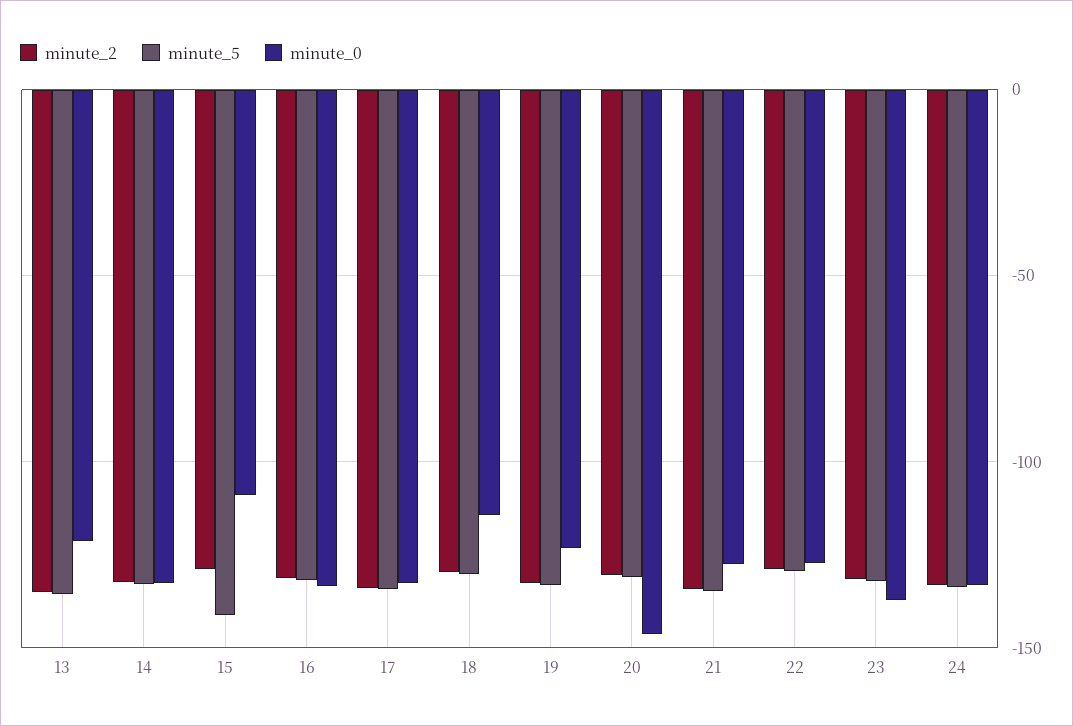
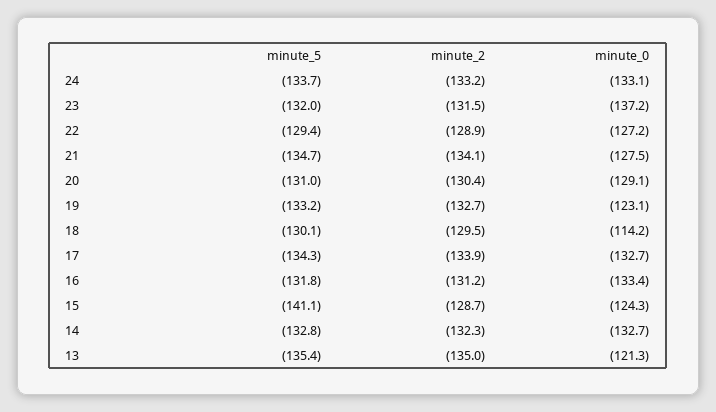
  {
    "minute_2": {
      "13": -135,
      "14": -132.3,
      "15": -128.7,
      "16": -131.2,
      "17": -133.9,
      "18": -129.5,
      "19": -132.7,
      "20": -130.4,
      "21": -134.1,
      "22": -128.9,
      "23": -131.5,
      "24": -133.2
    },
    "minute_5": {
      "13": -135.4,
      "14": -132.8,
      "15": -141.1,
      "16": -131.8,
      "17": -134.3,
      "18": -130.1,
      "19": -133.2,
      "20": -131,
      "21": -134.7,
      "22": -129.4,
      "23": -132,
      "24": -133.7
    },
    "minute_0": {
      "13": -121.3,
      "14": -132.7,
-     "15": -110,
+     "15": -124.3,
      "16": -133.4,
      "17": -132.7,
      "18": -114.2,
      "19": -123.1,
-     "20": -145,
+     "20": -129.1,
      "21": -127.5,
      "22": -127.2,
      "23": -137.2,
      "24": -133.1
    }
  }

